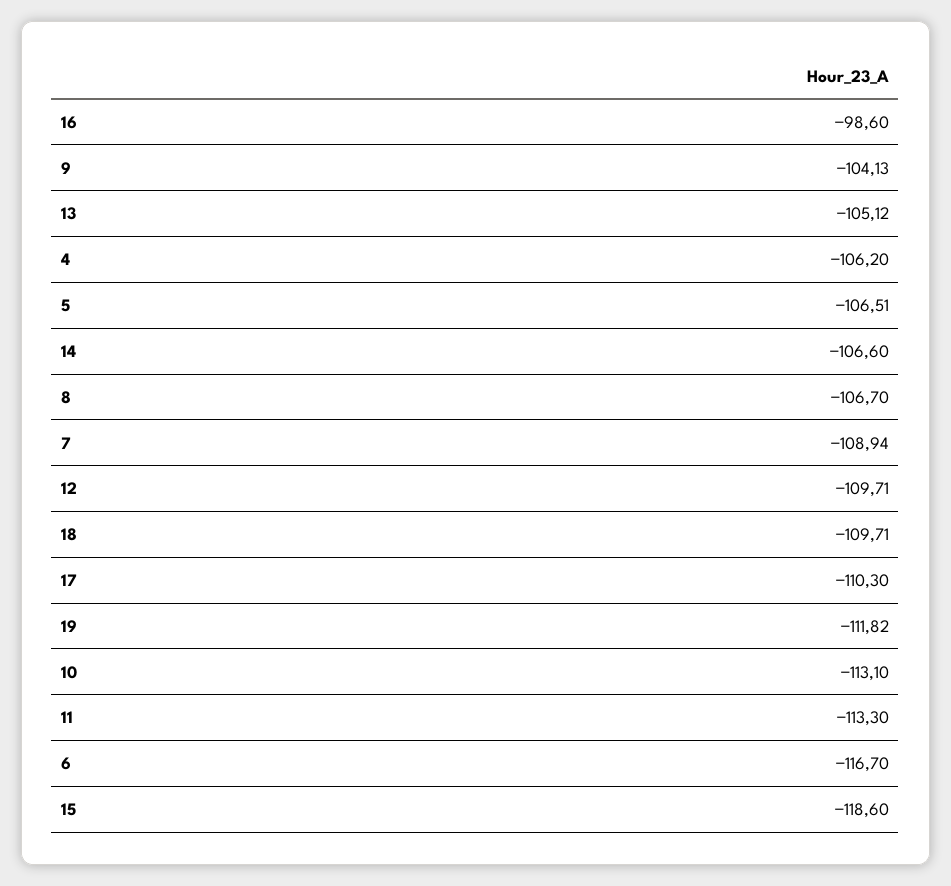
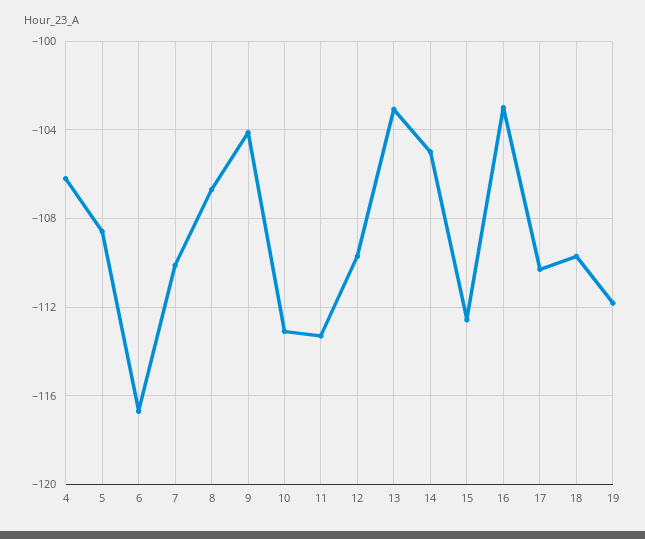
  {
-   "16": -98.6,
+   "16": -103,
    "9": -104.13,
-   "13": -105.12,
+   "13": -103,
    "4": -106.2,
-   "5": -106.51,
+   "5": -108.5,
-   "14": -106.6,
+   "14": -105,
    "8": -106.7,
-   "7": -108.94,
+   "7": -110,
    "12": -109.71,
    "18": -109.71,
    "17": -110.3,
    "19": -111.82,
    "10": -113.1,
    "11": -113.3,
    "6": -116.7,
-   "15": -118.6
+   "15": -112.5
  }

